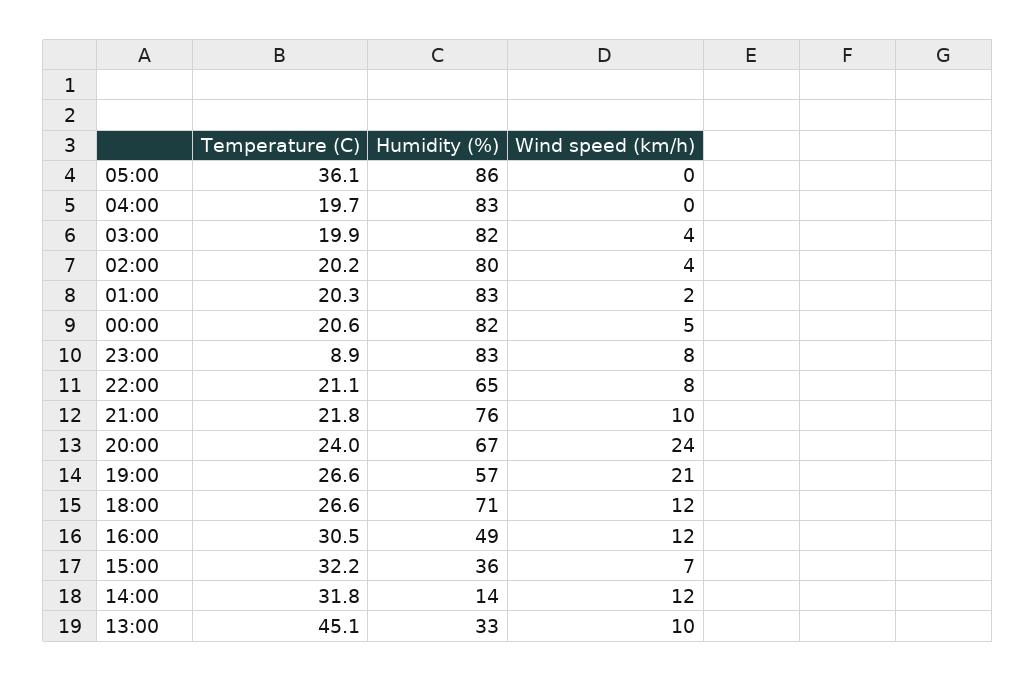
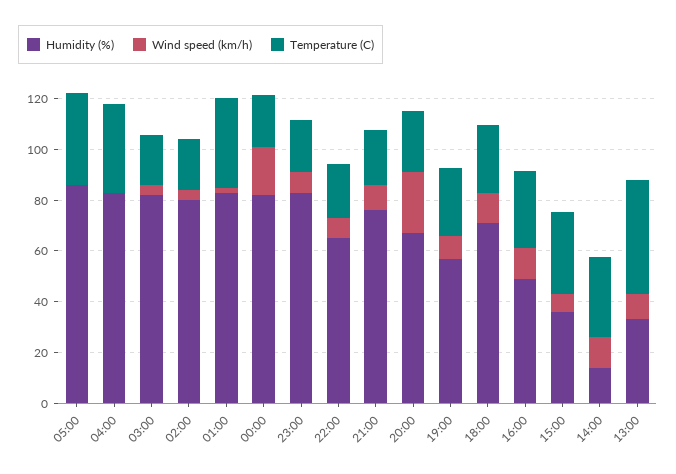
  {
    "Temperature (C)": {
      "05:00": 36.1,
-     "04:00": 19.7,
+     "04:00": 35,
      "03:00": 19.9,
      "02:00": 20.2,
-     "01:00": 20.3,
+     "01:00": 35,
      "00:00": 20.6,
-     "23:00": 8.9,
+     "23:00": 20,
      "22:00": 21.1,
      "21:00": 21.8,
      "20:00": 24,
      "19:00": 26.6,
      "18:00": 26.6,
      "16:00": 30.5,
      "15:00": 32.2,
      "14:00": 31.8,
      "13:00": 45.1
    },
    "Humidity (%)": {
      "05:00": 86,
      "04:00": 83,
      "03:00": 82,
      "02:00": 80,
      "01:00": 83,
      "00:00": 82,
      "23:00": 83,
      "22:00": 65,
      "21:00": 76,
      "20:00": 67,
      "19:00": 57,
      "18:00": 71,
      "16:00": 49,
      "15:00": 36,
      "14:00": 14,
      "13:00": 33
    },
    "Wind speed (km/h)": {
      "05:00": 0,
      "04:00": 0,
      "03:00": 4,
      "02:00": 4,
      "01:00": 2,
-     "00:00": 5,
+     "00:00": 20,
      "23:00": 8,
      "22:00": 8,
      "21:00": 10,
      "20:00": 24,
-     "19:00": 21,
+     "19:00": 10,
      "18:00": 12,
      "16:00": 12,
      "15:00": 7,
      "14:00": 12,
      "13:00": 10
    }
  }

